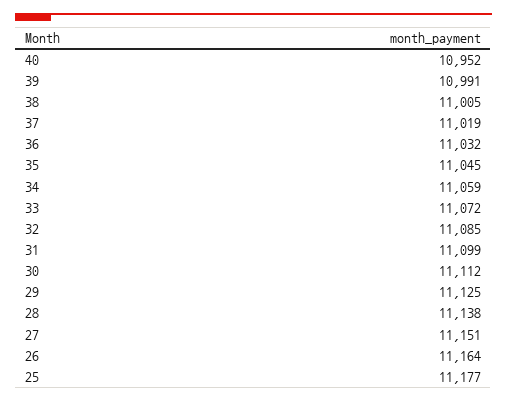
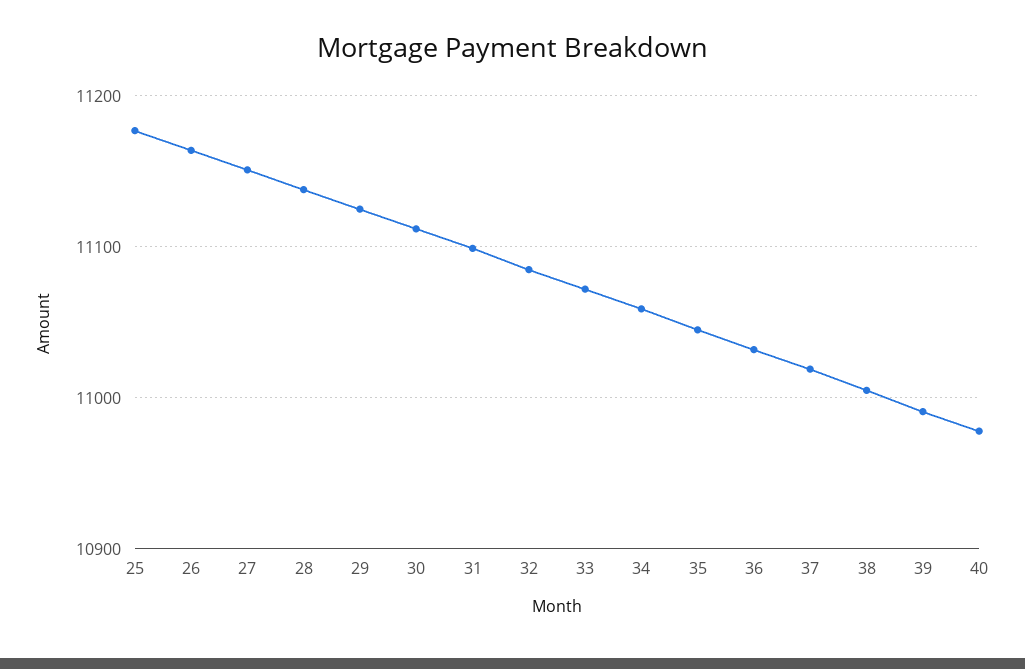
  {
-   "40": 10952,
+   "40": 10980,
    "39": 10991,
    "38": 11005,
    "37": 11019,
    "36": 11032,
    "35": 11045,
    "34": 11059,
    "33": 11072,
    "32": 11085,
    "31": 11099,
    "30": 11112,
    "29": 11125,
    "28": 11138,
    "27": 11151,
    "26": 11164,
    "25": 11177
  }

